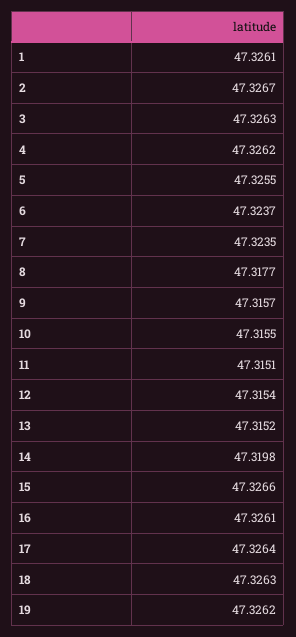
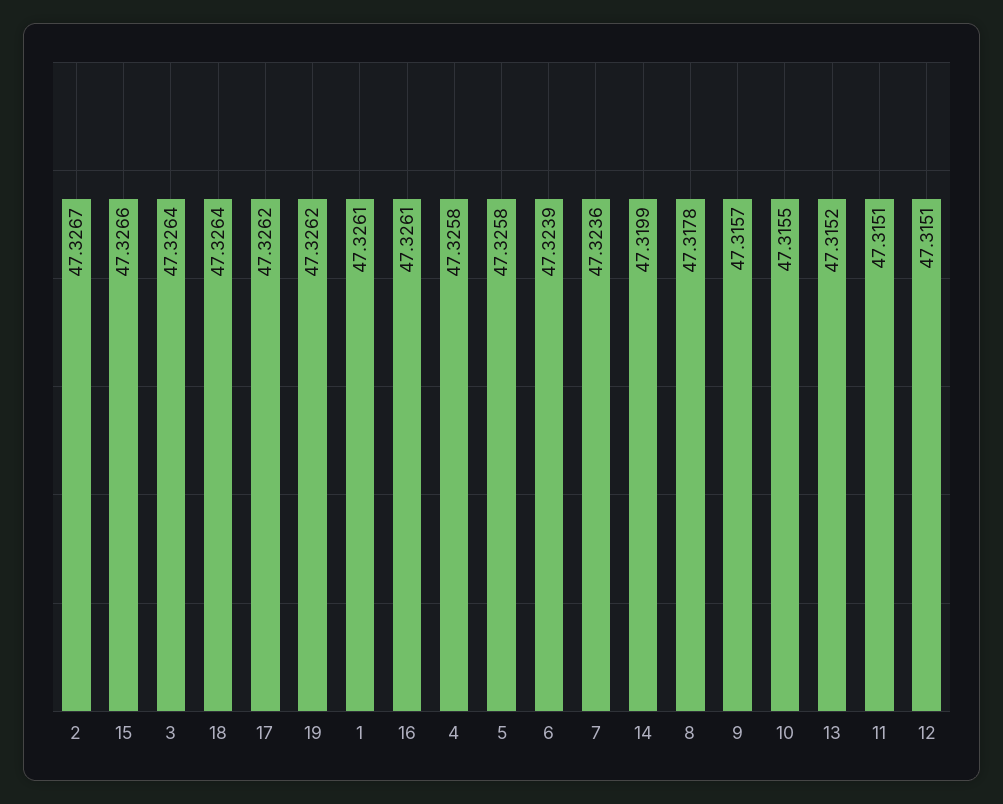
  {
    "1": 47.3261,
    "2": 47.3267,
-   "3": 47.3263,
+   "3": 47.3264,
-   "4": 47.3262,
+   "4": 47.3258,
-   "5": 47.3255,
+   "5": 47.3258,
-   "6": 47.3237,
+   "6": 47.3239,
-   "7": 47.3235,
+   "7": 47.3236,
-   "8": 47.3177,
+   "8": 47.3178,
    "9": 47.3157,
    "10": 47.3155,
    "11": 47.3151,
-   "12": 47.3154,
+   "12": 47.3151,
    "13": 47.3152,
-   "14": 47.3198,
+   "14": 47.3199,
    "15": 47.3266,
    "16": 47.3261,
-   "17": 47.3264,
+   "17": 47.3262,
-   "18": 47.3263,
+   "18": 47.3264,
    "19": 47.3262
  }

